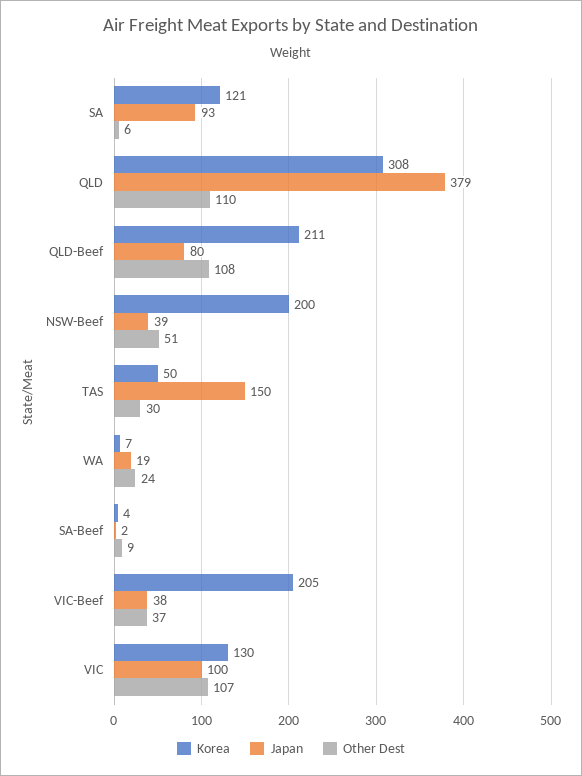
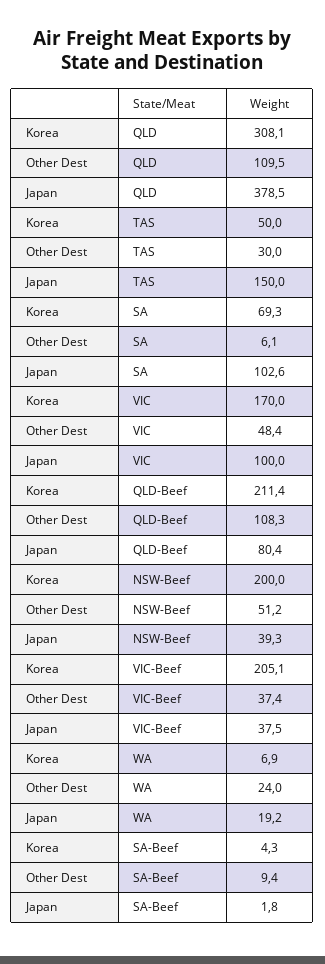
  {
    "Korea": {
-     "SA": 121,
+     "SA": 69.3,
      "QLD": 308.1,
      "QLD-Beef": 211.4,
      "NSW-Beef": 200,
      "TAS": 50,
      "WA": 6.9,
      "SA-Beef": 4.3,
      "VIC-Beef": 205.1,
-     "VIC": 130
+     "VIC": 170
    },
    "Japan": {
-     "SA": 93,
+     "SA": 102.6,
      "QLD": 378.5,
      "QLD-Beef": 80.4,
      "NSW-Beef": 39.3,
      "TAS": 150,
      "WA": 19.2,
      "SA-Beef": 1.8,
      "VIC-Beef": 37.5,
      "VIC": 100
    },
    "Other Dest": {
      "SA": 6.1,
      "QLD": 109.5,
      "QLD-Beef": 108.3,
      "NSW-Beef": 51.2,
      "TAS": 30,
      "WA": 24,
      "SA-Beef": 9.4,
      "VIC-Beef": 37.4,
-     "VIC": 107
+     "VIC": 48.4
    }
  }

